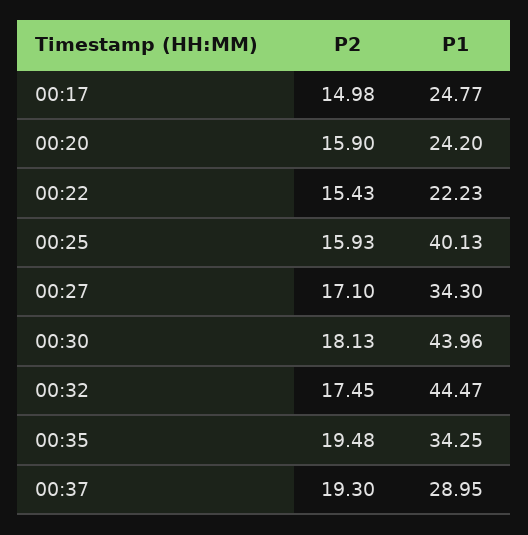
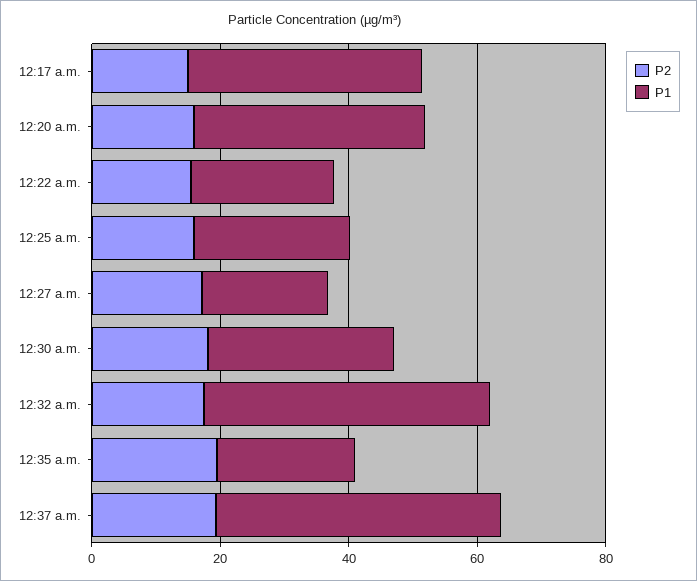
  {
    "P2": {
      "00:17": 14.98,
      "00:20": 15.9,
      "00:22": 15.43,
      "00:25": 15.93,
      "00:27": 17.1,
      "00:30": 18.13,
      "00:32": 17.45,
      "00:35": 19.48,
      "00:37": 19.3
    },
    "P1": {
-     "00:17": 24.77,
+     "00:17": 35,
-     "00:20": 24.2,
+     "00:20": 35,
      "00:22": 22.23,
-     "00:25": 40.13,
+     "00:25": 25,
-     "00:27": 34.3,
+     "00:27": 20,
-     "00:30": 43.96,
+     "00:30": 30,
      "00:32": 44.47,
-     "00:35": 34.25,
+     "00:35": 20,
-     "00:37": 28.95
+     "00:37": 45
    }
  }

